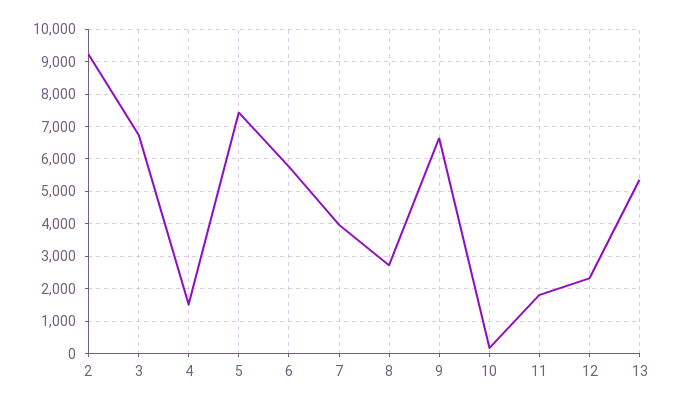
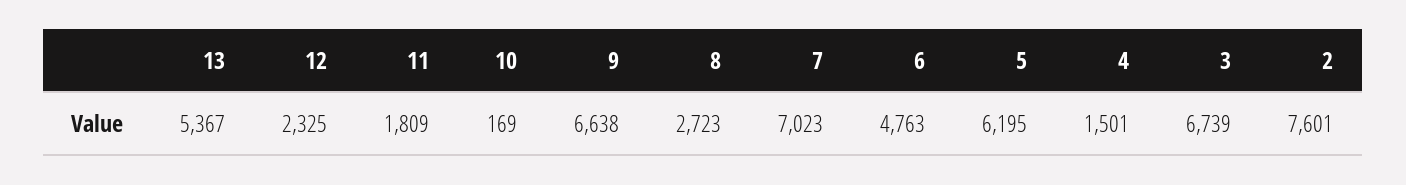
  {
-   "2": 9200,
+   "2": 7601,
    "3": 6739,
    "4": 1501,
-   "5": 7400,
+   "5": 6195,
-   "6": 5800,
+   "6": 4763,
-   "7": 4000,
+   "7": 7023,
    "8": 2723,
    "9": 6638,
    "10": 169,
    "11": 1809,
    "12": 2325,
    "13": 5367
  }

